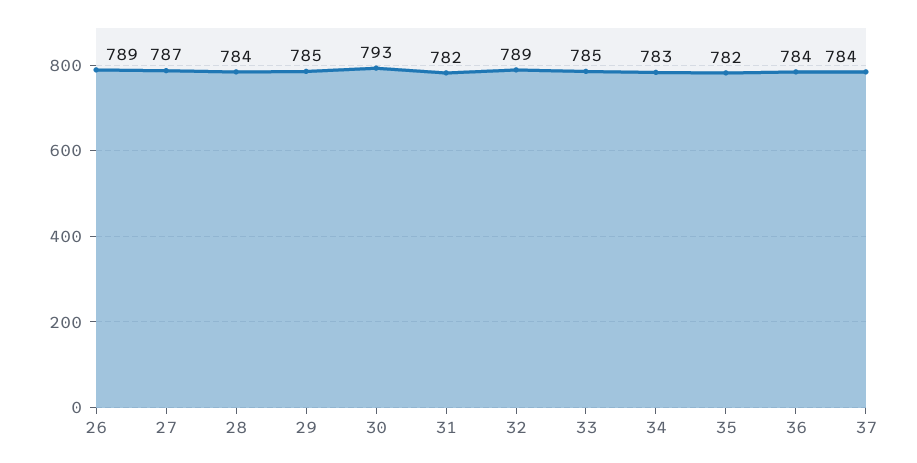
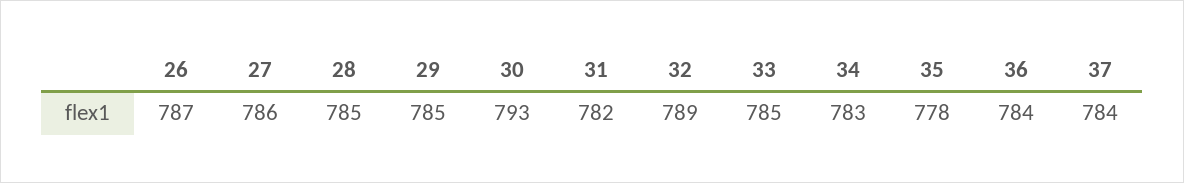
  {
-   "26": 789,
+   "26": 787,
-   "27": 787,
+   "27": 786,
-   "28": 784,
+   "28": 785,
    "29": 785,
    "30": 793,
    "31": 782,
    "32": 789,
    "33": 785,
    "34": 783,
-   "35": 782,
+   "35": 778,
    "36": 784,
    "37": 784
  }

